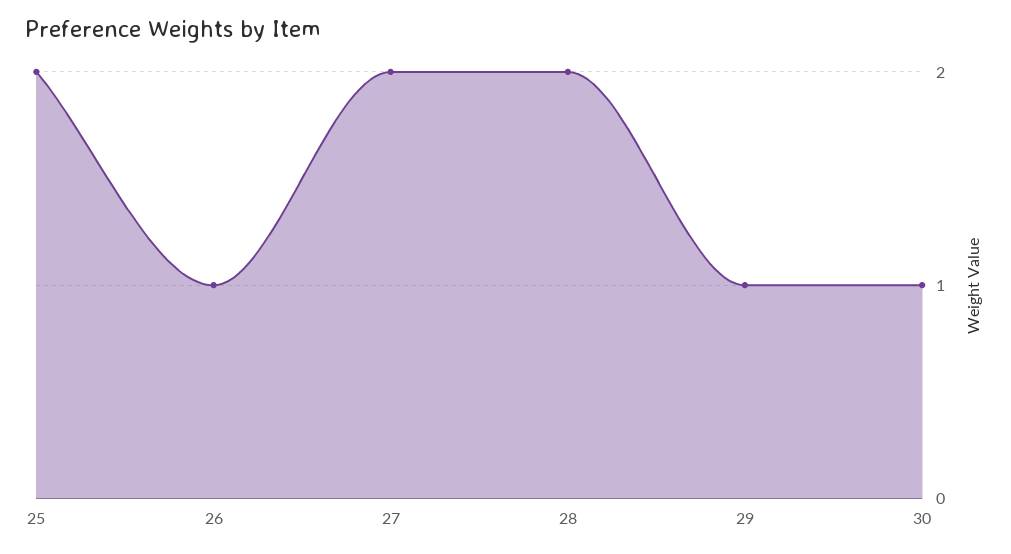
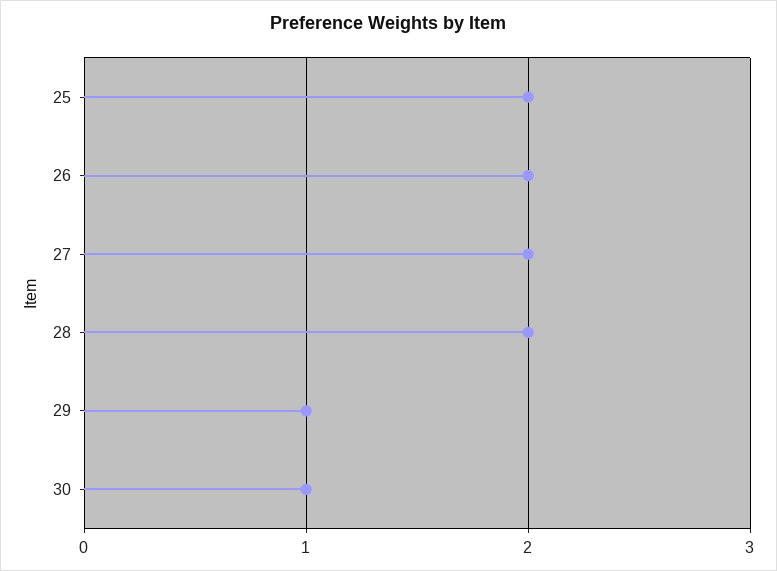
  {
    "25": 2,
-   "26": 1,
+   "26": 2,
    "27": 2,
    "28": 2,
    "29": 1,
    "30": 1
  }

